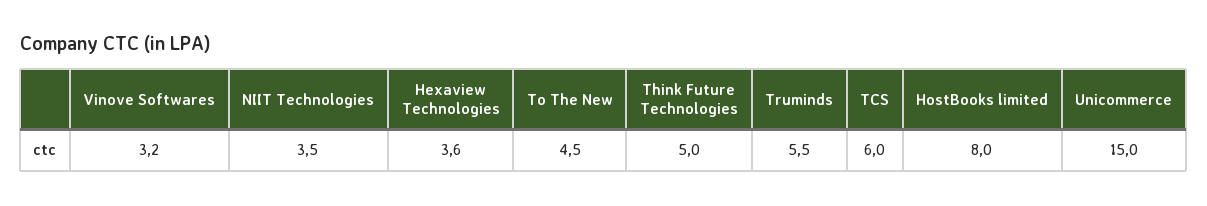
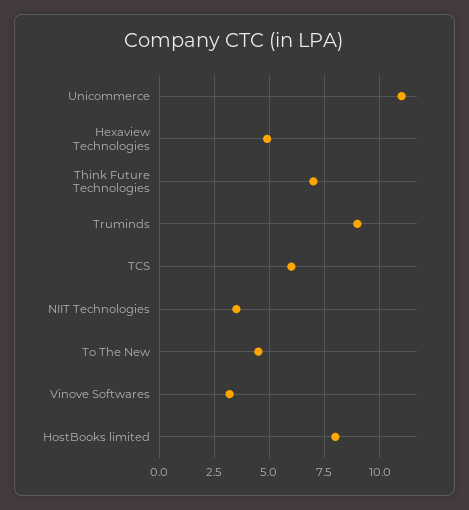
  {
    "Vinove Softwares": 3.2,
    "NIIT Technologies": 3.5,
-   "Hexaview Technologies": 3.6,
+   "Hexaview Technologies": 5,
    "To The New": 4.5,
-   "Think Future Technologies": 5,
+   "Think Future Technologies": 7,
-   "Truminds": 5.5,
+   "Truminds": 9,
    "TCS": 6,
    "HostBooks limited": 8,
-   "Unicommerce": 15
+   "Unicommerce": 11
  }

